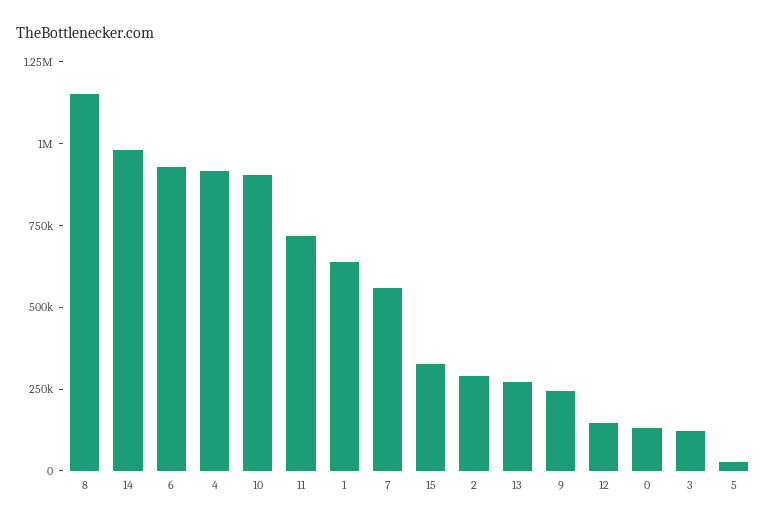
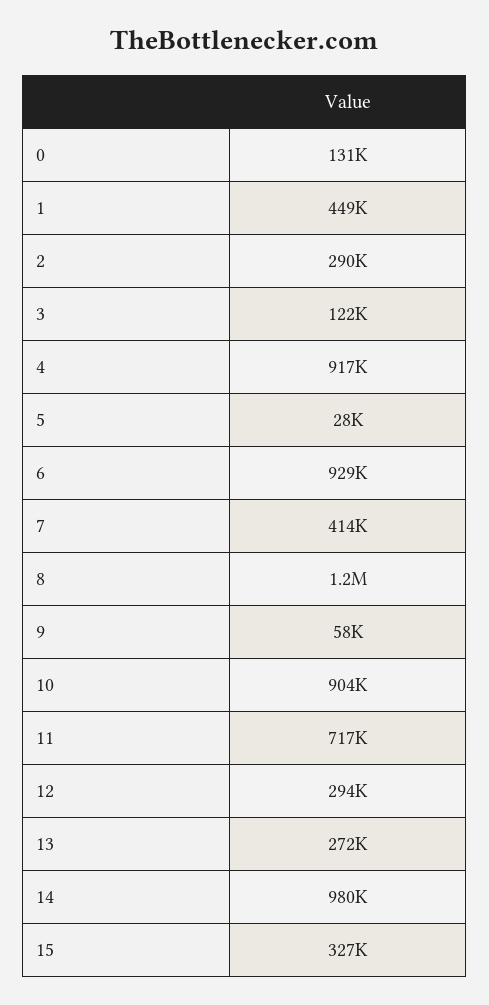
  {
    "8": 1200000,
    "14": 980000,
    "6": 929000,
    "4": 917000,
    "10": 904000,
    "11": 717000,
-   "1": 650000,
+   "1": 449000,
-   "7": 550000,
+   "7": 414000,
    "15": 327000,
    "2": 290000,
    "13": 272000,
-   "9": 250000,
+   "9": 58000,
-   "12": 150000,
+   "12": 294000,
    "0": 131000,
    "3": 122000,
    "5": 28000
  }

